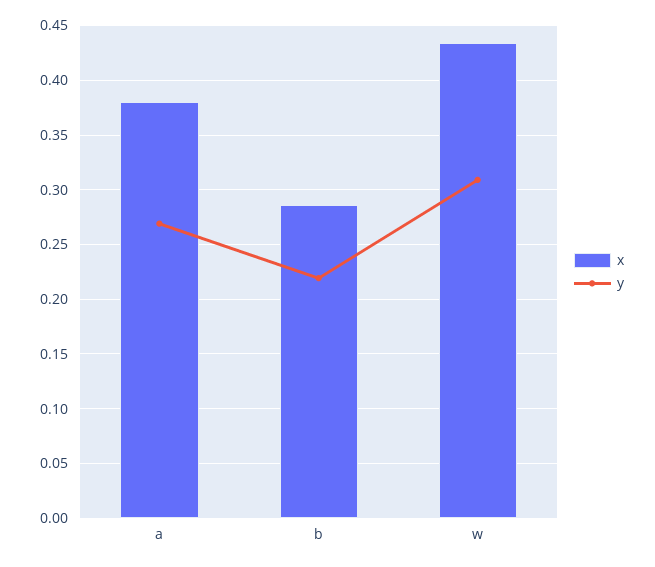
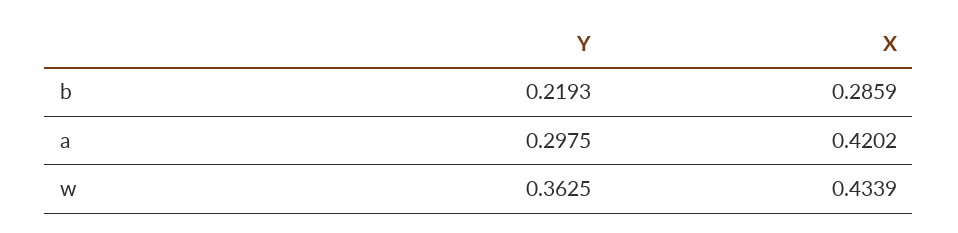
  {
    "x": {
-     "a": 0.38,
+     "a": 0.4202,
      "b": 0.2859,
      "w": 0.4339
    },
    "y": {
-     "a": 0.27,
+     "a": 0.2975,
      "b": 0.2193,
-     "w": 0.31
+     "w": 0.3625
    }
  }

